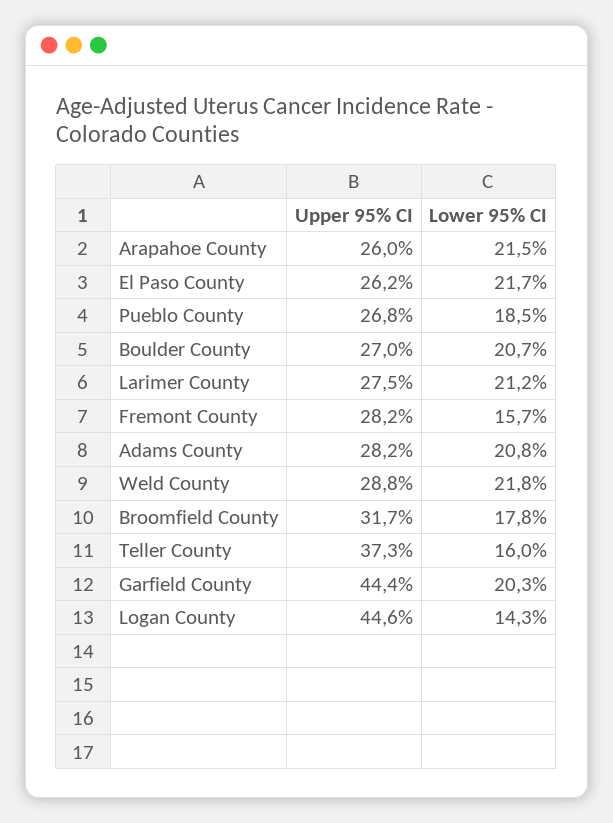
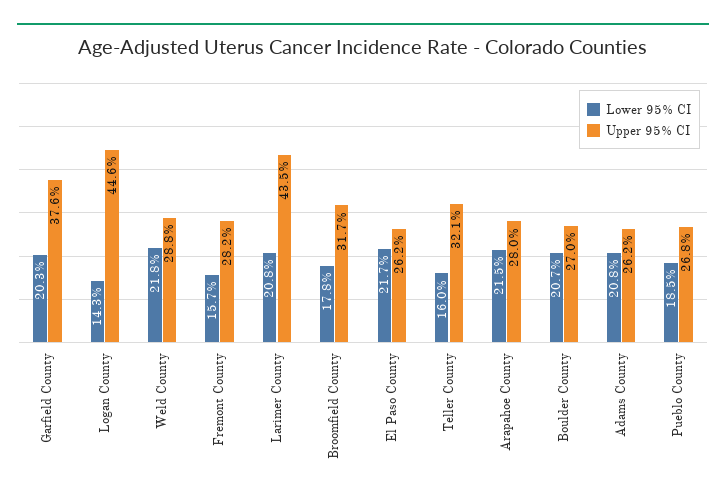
  {
    "Upper 95% CI": {
-     "Arapahoe County": 26,
+     "Arapahoe County": 28,
      "El Paso County": 26.2,
      "Pueblo County": 26.8,
      "Boulder County": 27,
-     "Larimer County": 27.5,
+     "Larimer County": 43.5,
      "Fremont County": 28.2,
-     "Adams County": 28.2,
+     "Adams County": 26.2,
      "Weld County": 28.8,
      "Broomfield County": 31.7,
-     "Teller County": 37.3,
+     "Teller County": 32.1,
-     "Garfield County": 44.4,
+     "Garfield County": 37.6,
      "Logan County": 44.6
    },
    "Lower 95% CI": {
      "Arapahoe County": 21.5,
      "El Paso County": 21.7,
      "Pueblo County": 18.5,
      "Boulder County": 20.7,
-     "Larimer County": 21.2,
+     "Larimer County": 20.8,
      "Fremont County": 15.7,
      "Adams County": 20.8,
      "Weld County": 21.8,
      "Broomfield County": 17.8,
      "Teller County": 16,
      "Garfield County": 20.3,
      "Logan County": 14.3
    }
  }

